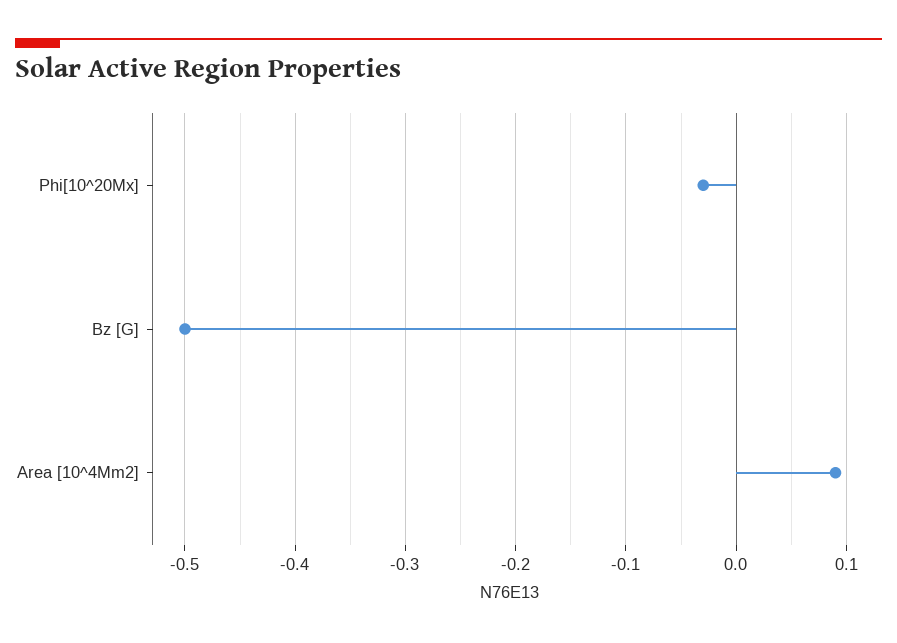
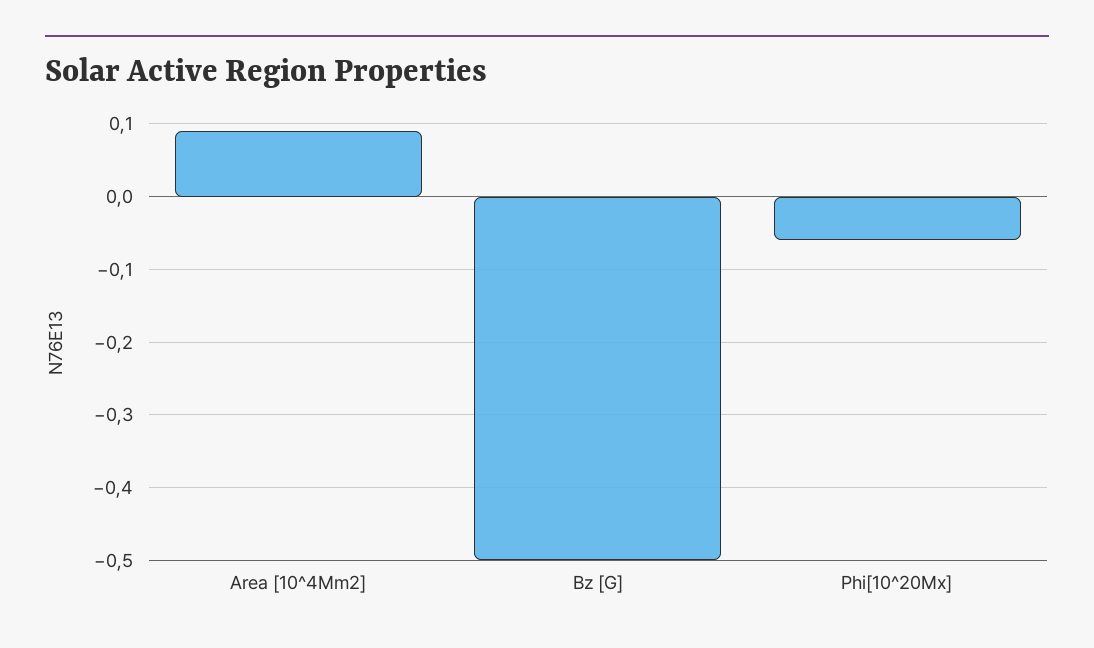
  {
-   "Phi[10^20Mx]": -0.03,
+   "Phi[10^20Mx]": -0.06,
    "Bz [G]": -0.5,
    "Area [10^4Mm2]": 0.09
  }

